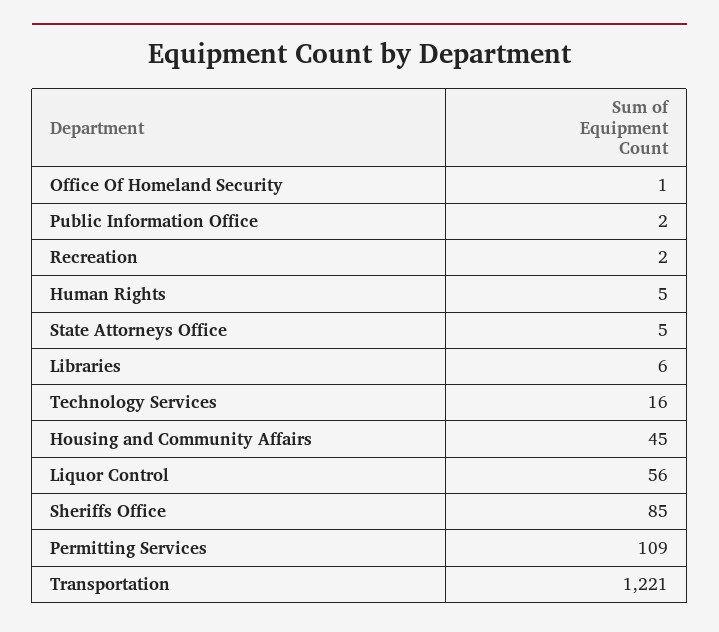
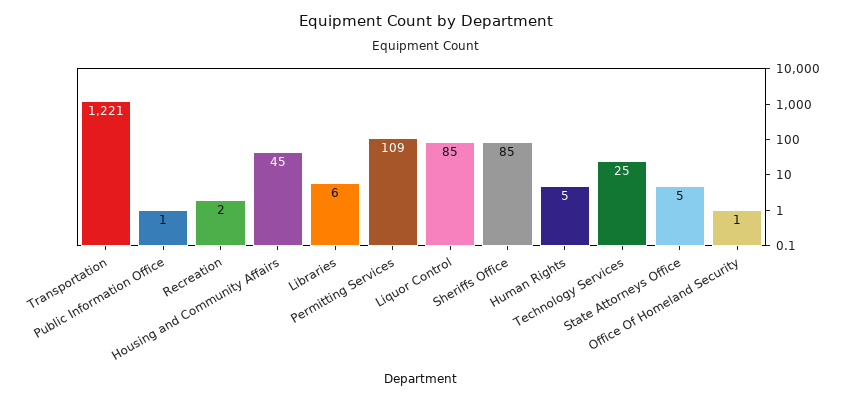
  {
    "Office Of Homeland Security": 1,
-   "Public Information Office": 2,
+   "Public Information Office": 1,
    "Recreation": 2,
    "Human Rights": 5,
    "State Attorneys Office": 5,
    "Libraries": 6,
-   "Technology Services": 16,
+   "Technology Services": 25,
    "Housing and Community Affairs": 45,
-   "Liquor Control": 56,
+   "Liquor Control": 85,
    "Sheriffs Office": 85,
    "Permitting Services": 109,
    "Transportation": 1221
  }

